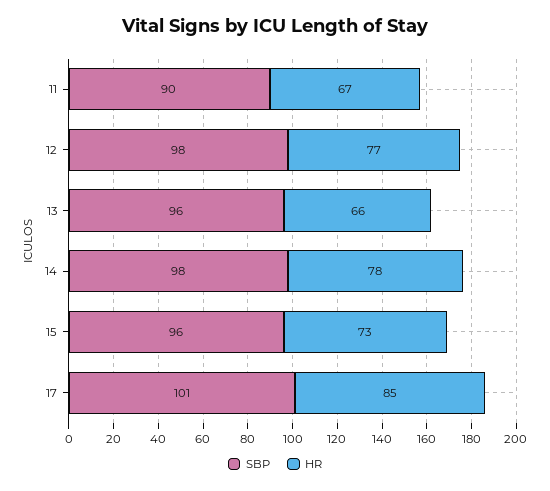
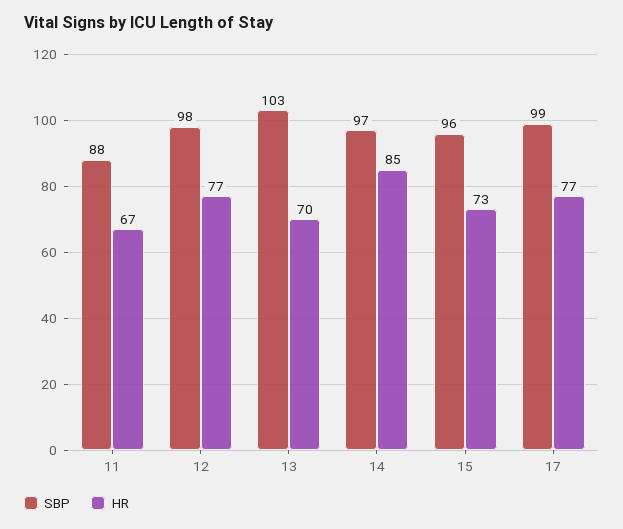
  {
    "SBP": {
-     "11": 90,
+     "11": 88,
      "12": 98,
-     "13": 96,
+     "13": 103,
-     "14": 98,
+     "14": 97,
      "15": 96,
-     "17": 101
+     "17": 99
    },
    "HR": {
      "11": 67,
      "12": 77,
-     "13": 66,
+     "13": 70,
-     "14": 78,
+     "14": 85,
      "15": 73,
-     "17": 85
+     "17": 77
    }
  }

